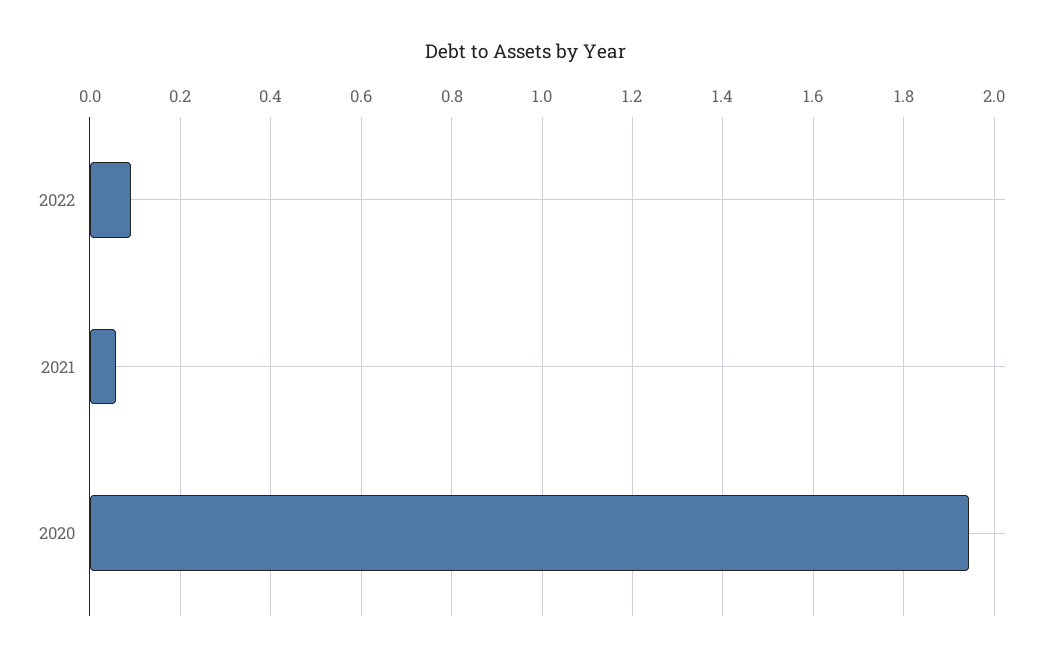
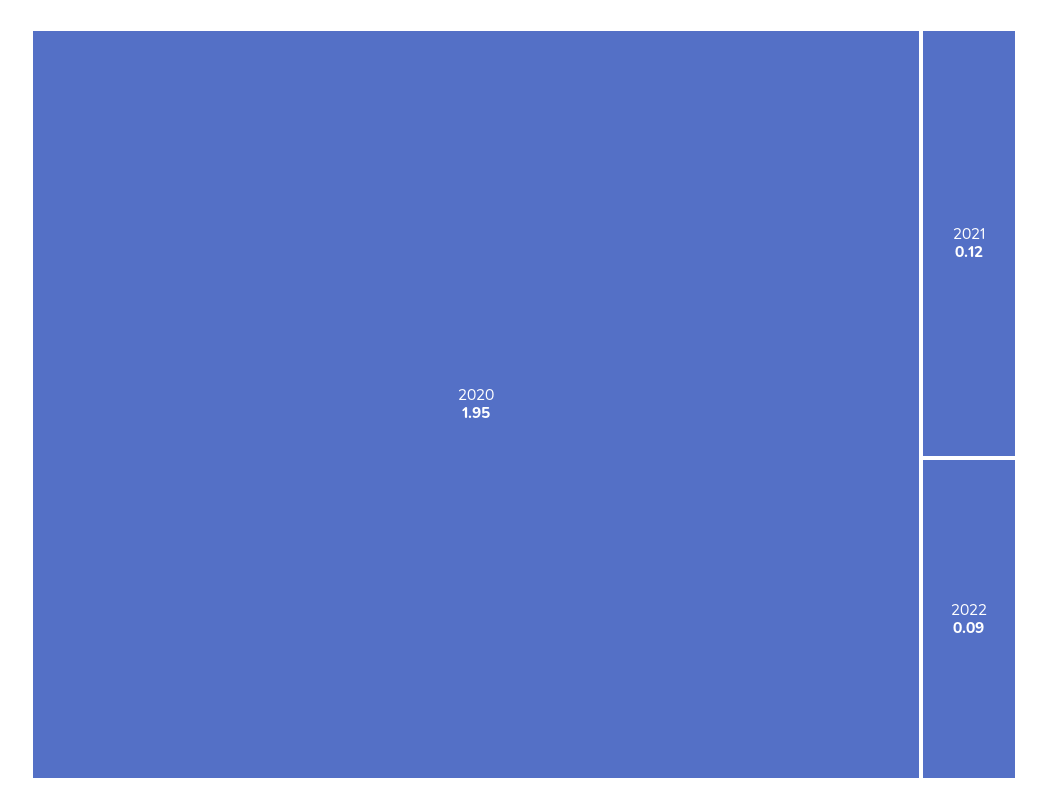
  {
    "2022": 0.09,
-   "2021": 0.06,
+   "2021": 0.12,
    "2020": 1.95
  }

